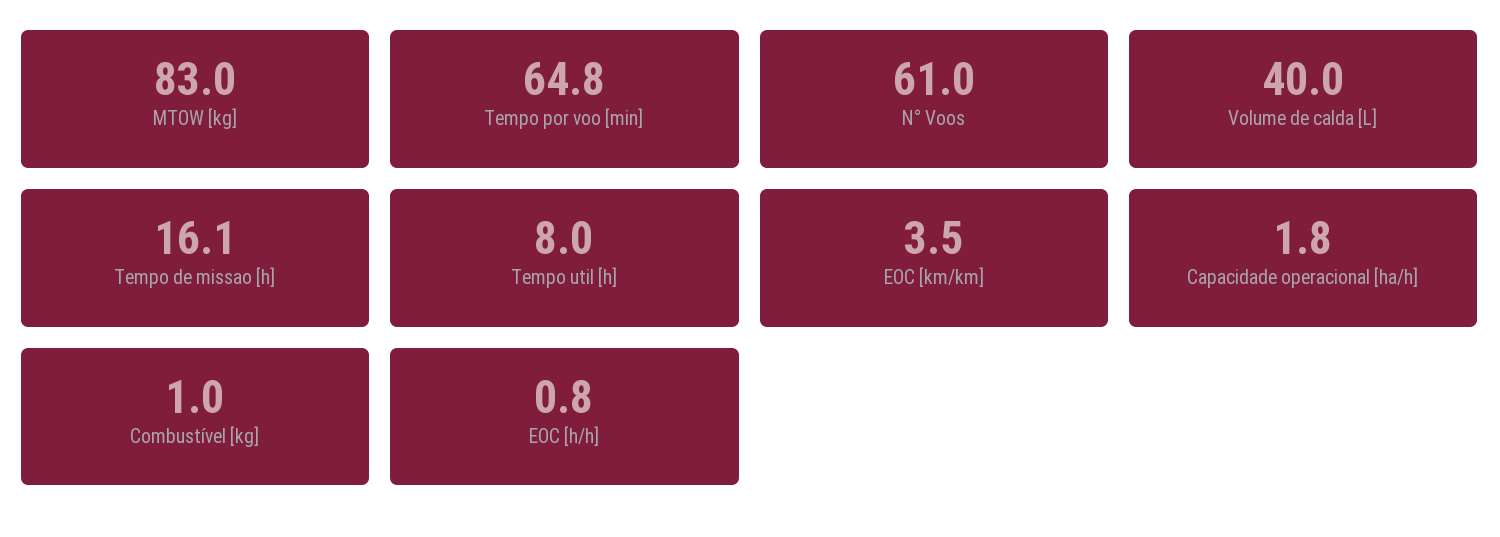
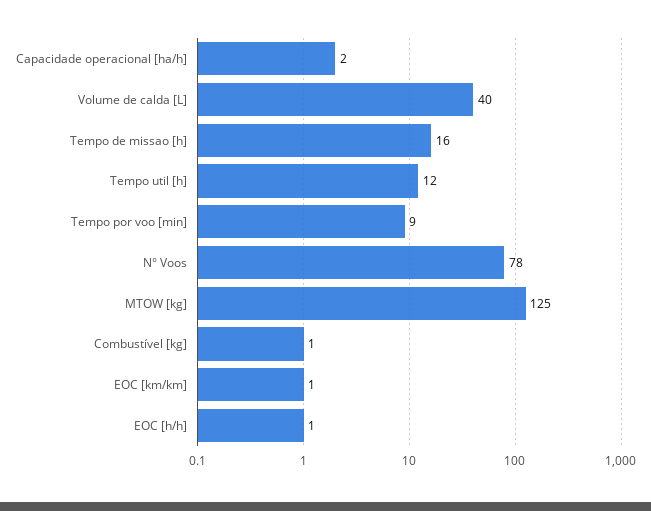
  {
-   "MTOW [kg]": 83,
+   "MTOW [kg]": 125,
-   "Tempo por voo [min]": 64.8,
+   "Tempo por voo [min]": 9,
-   "N° Voos": 61,
+   "N° Voos": 78,
    "Volume de calda [L]": 40,
    "Tempo de missao [h]": 16.1,
-   "Tempo util [h]": 8,
+   "Tempo util [h]": 12,
-   "EOC [km/km]": 3.5,
+   "EOC [km/km]": 1,
    "Capacidade operacional [ha/h]": 1.8,
    "Combustível [kg]": 1,
    "EOC [h/h]": 0.8
  }

